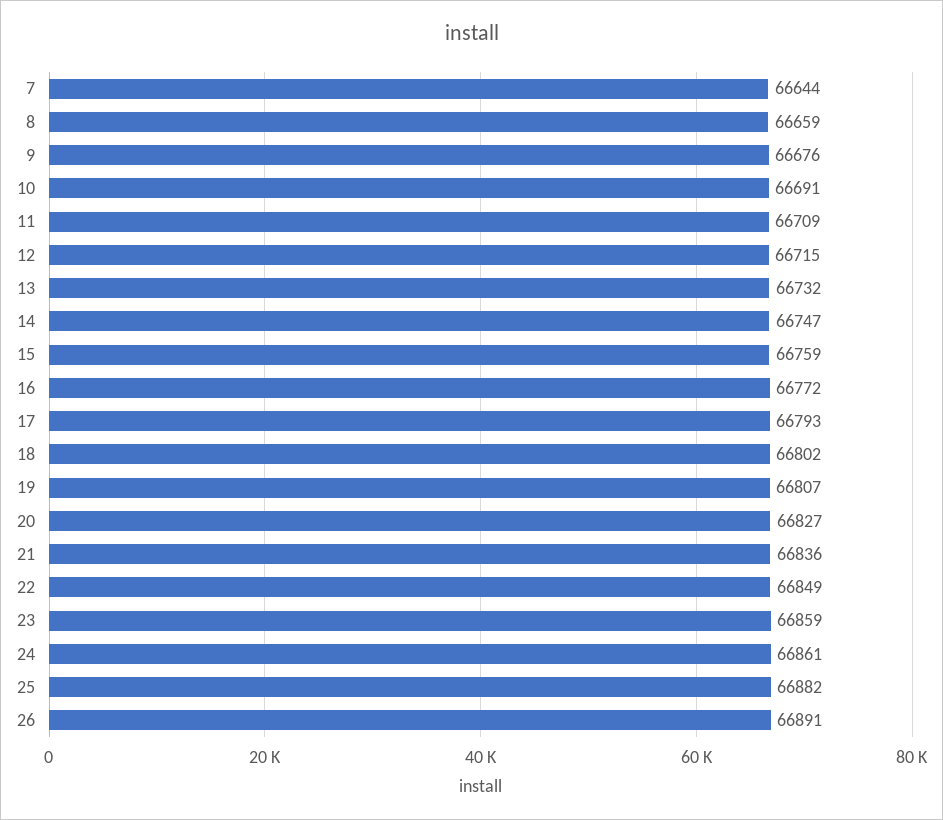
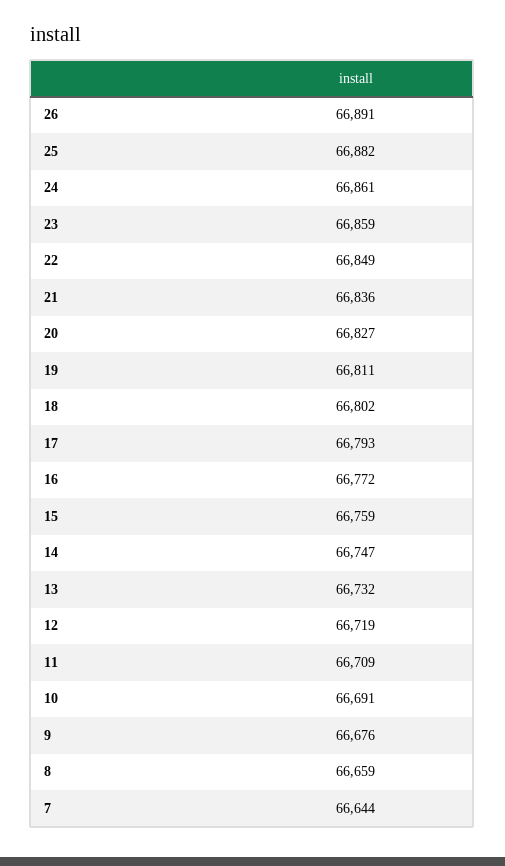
  {
    "7": 66644,
    "8": 66659,
    "9": 66676,
    "10": 66691,
    "11": 66709,
-   "12": 66715,
+   "12": 66719,
    "13": 66732,
    "14": 66747,
    "15": 66759,
    "16": 66772,
    "17": 66793,
    "18": 66802,
-   "19": 66807,
+   "19": 66811,
    "20": 66827,
    "21": 66836,
    "22": 66849,
    "23": 66859,
    "24": 66861,
    "25": 66882,
    "26": 66891
  }

